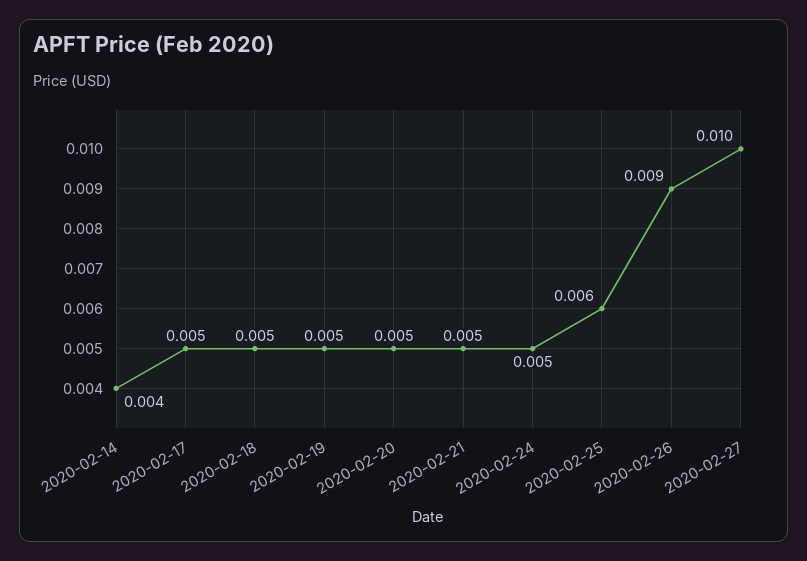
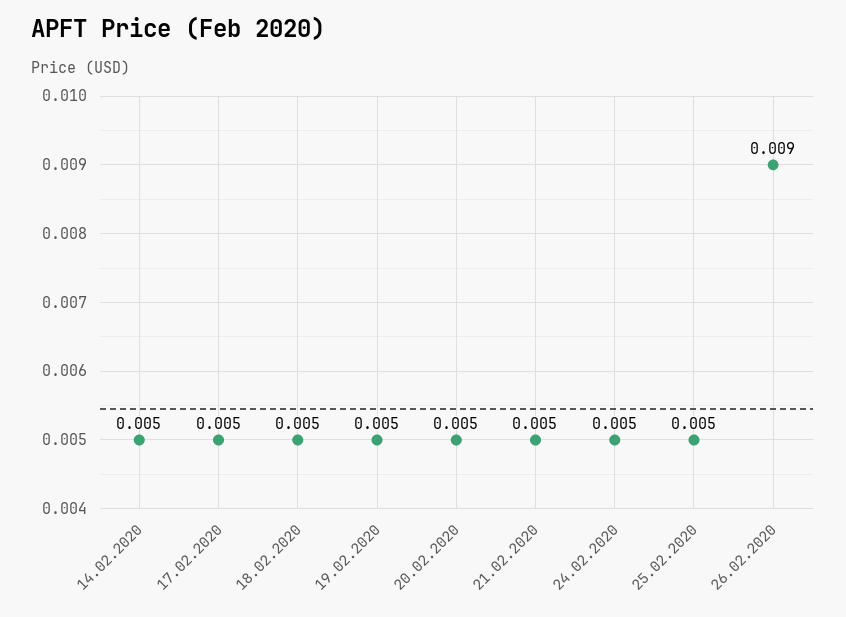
  {
-   "2020-02-14": 0.004,
+   "2020-02-14": 0.005,
    "2020-02-17": 0.005,
    "2020-02-18": 0.005,
    "2020-02-19": 0.005,
    "2020-02-20": 0.005,
    "2020-02-21": 0.005,
    "2020-02-24": 0.005,
-   "2020-02-25": 0.006,
+   "2020-02-25": 0.005,
-   "2020-02-26": 0.009,
+   "2020-02-26": 0.009
-   "2020-02-27": 0.01
  }

